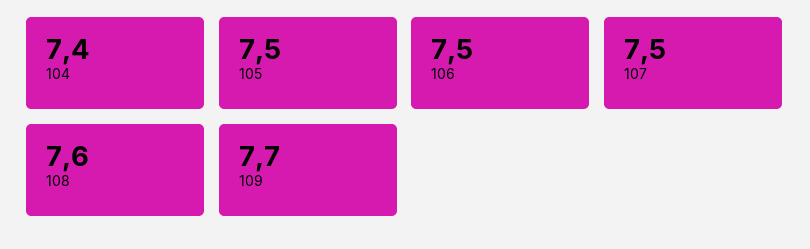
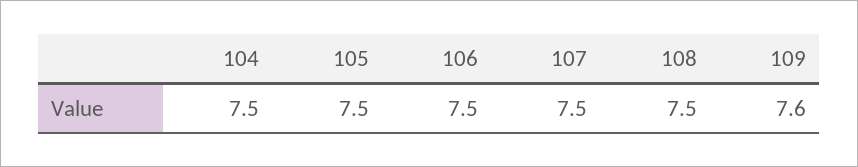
  {
-   "104": 7.4,
+   "104": 7.5,
    "105": 7.5,
    "106": 7.5,
    "107": 7.5,
-   "108": 7.6,
+   "108": 7.5,
-   "109": 7.7
+   "109": 7.6
  }

